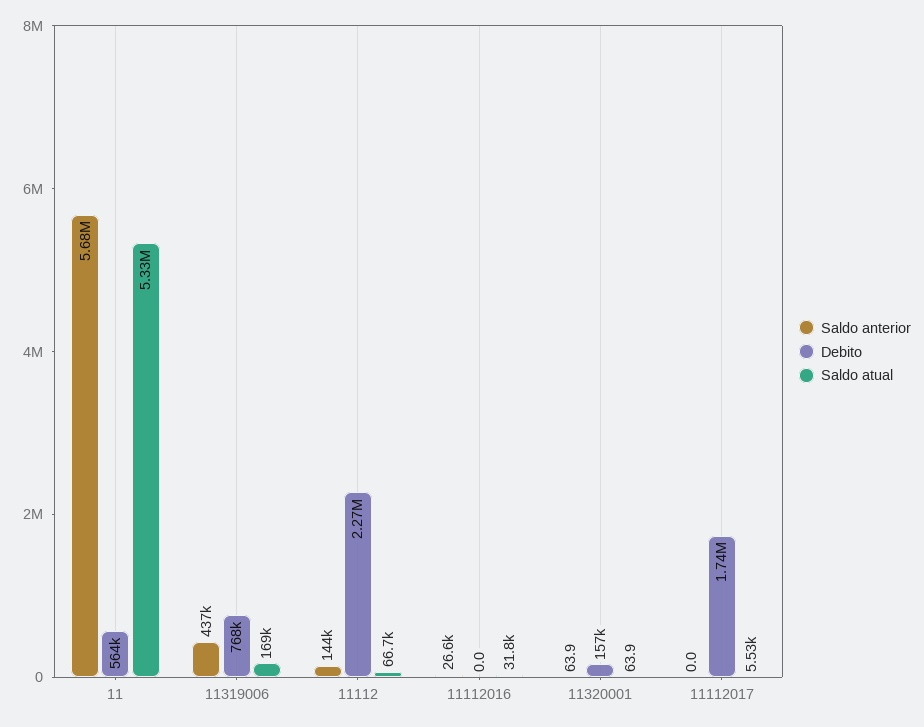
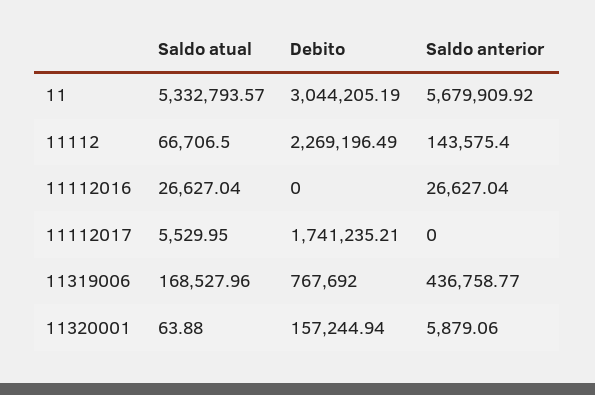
  {
    "Saldo anterior": {
      "11": 5679909.92,
      "11319006": 436758.77,
      "11112": 143575.4,
      "11112016": 26627.04,
-     "11320001": 63.9,
+     "11320001": 5879.06,
      "11112017": 0
    },
    "Debito": {
-     "11": 564000,
+     "11": 3044205.19,
      "11319006": 767692,
      "11112": 2269196.49,
      "11112016": 0,
      "11320001": 157244.94,
      "11112017": 1741235.21
    },
    "Saldo atual": {
      "11": 5332793.57,
      "11319006": 168527.96,
      "11112": 66706.5,
-     "11112016": 31800,
+     "11112016": 26627.04,
      "11320001": 63.88,
      "11112017": 5529.95
    }
  }

